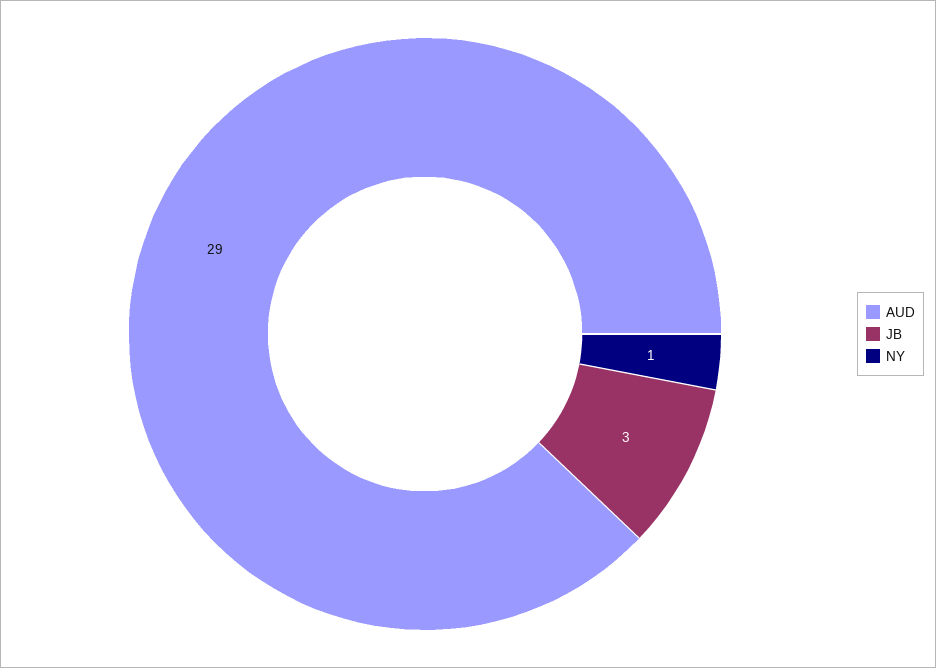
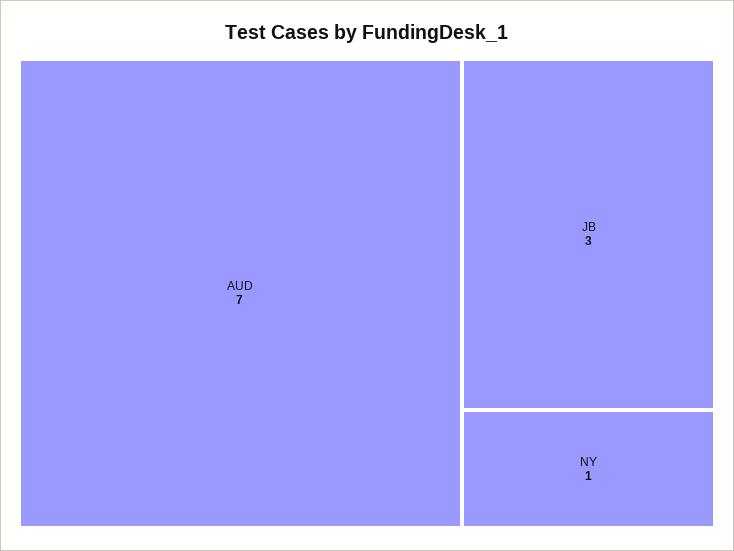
  {
-   "AUD": 29,
+   "AUD": 7,
    "JB": 3,
    "NY": 1
  }

